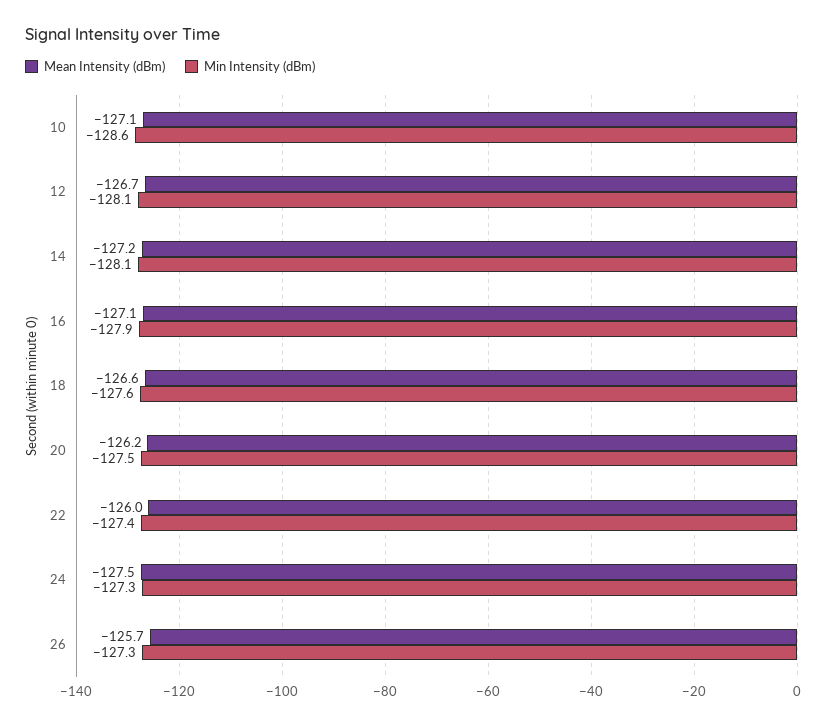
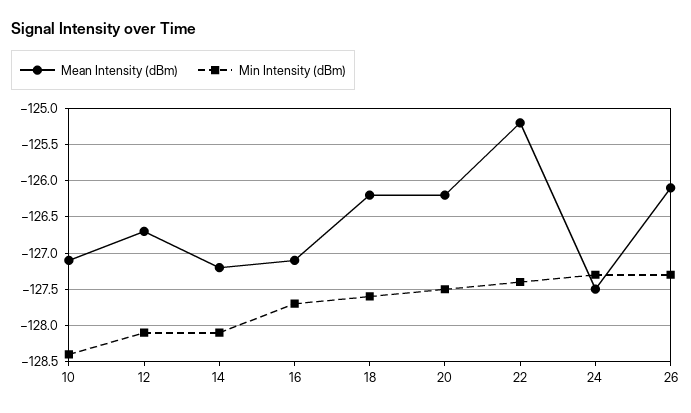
  {
    "Mean Intensity (dBm)": {
      "10": -127.1,
      "12": -126.7,
      "14": -127.2,
      "16": -127.1,
-     "18": -126.6,
+     "18": -126.2,
      "20": -126.2,
-     "22": -126,
+     "22": -125.2,
      "24": -127.5,
-     "26": -125.7
+     "26": -126.1
    },
    "Min Intensity (dBm)": {
-     "10": -128.6,
+     "10": -128.4,
      "12": -128.1,
      "14": -128.1,
-     "16": -127.9,
+     "16": -127.7,
      "18": -127.6,
      "20": -127.5,
      "22": -127.4,
      "24": -127.3,
      "26": -127.3
    }
  }

